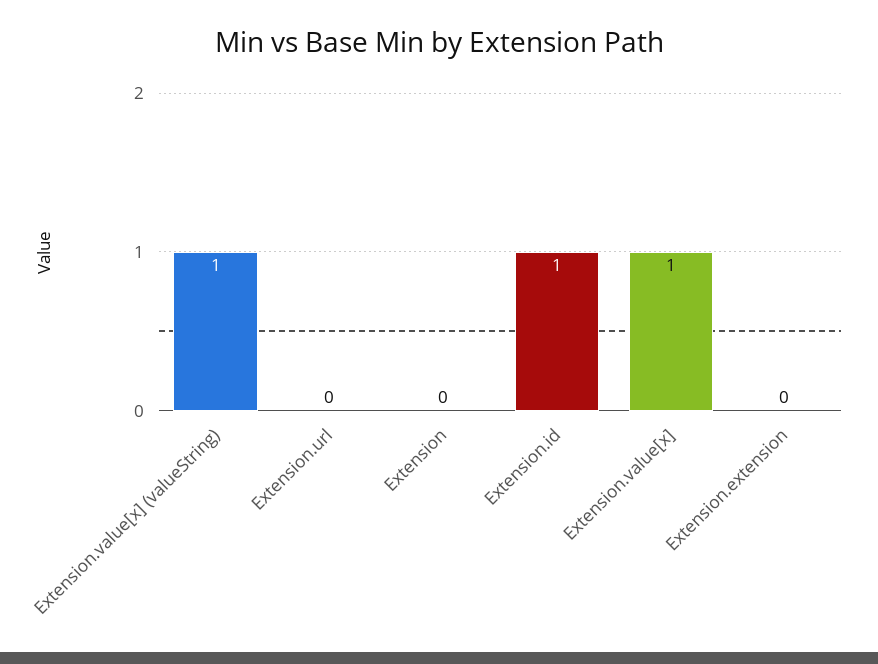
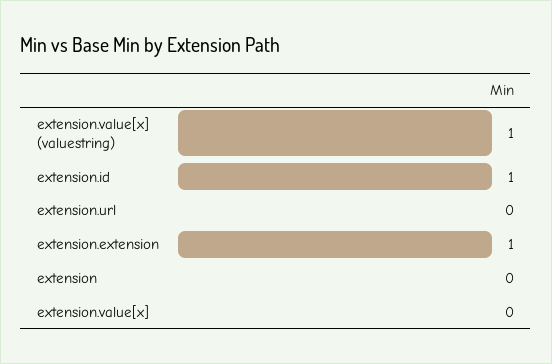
  {
    "Extension.value[x] (valueString)": 1,
    "Extension.url": 0,
    "Extension": 0,
    "Extension.id": 1,
-   "Extension.value[x]": 1,
+   "Extension.value[x]": 0,
-   "Extension.extension": 0
+   "Extension.extension": 1
  }

